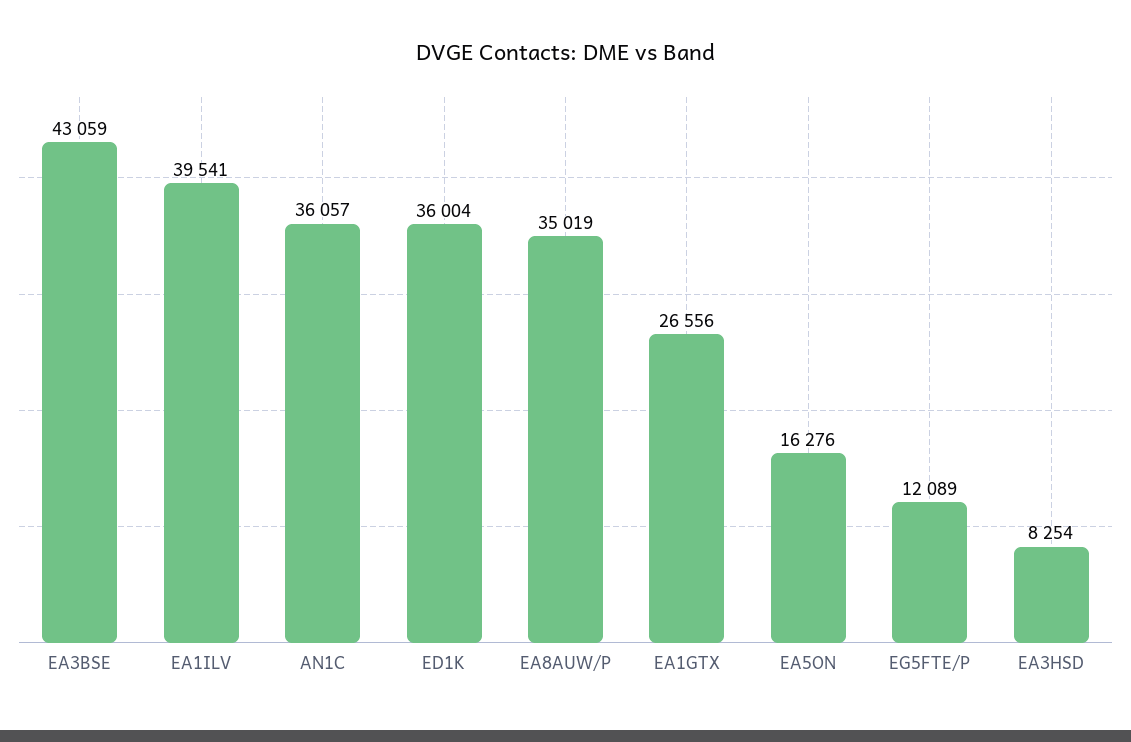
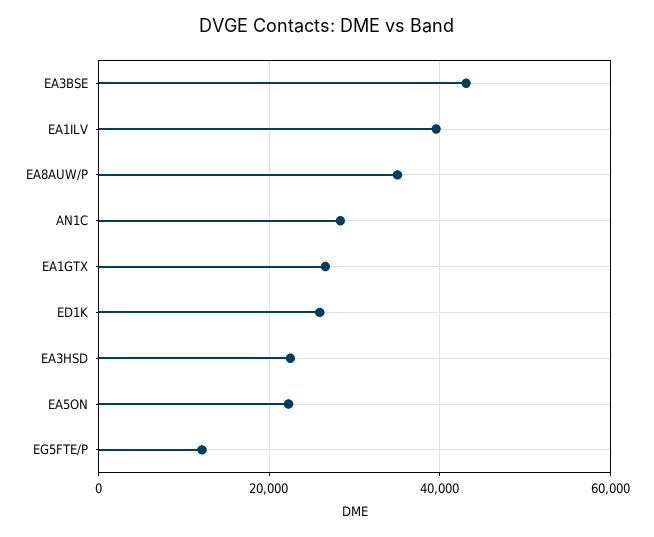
  {
    "EA3BSE": 43059,
    "EA1ILV": 39541,
-   "AN1C": 36057,
+   "AN1C": 28000,
-   "ED1K": 36004,
+   "ED1K": 26000,
    "EA8AUW/P": 35019,
    "EA1GTX": 26556,
-   "EA5ON": 16276,
+   "EA5ON": 22000,
    "EG5FTE/P": 12089,
-   "EA3HSD": 8254
+   "EA3HSD": 22000
  }

